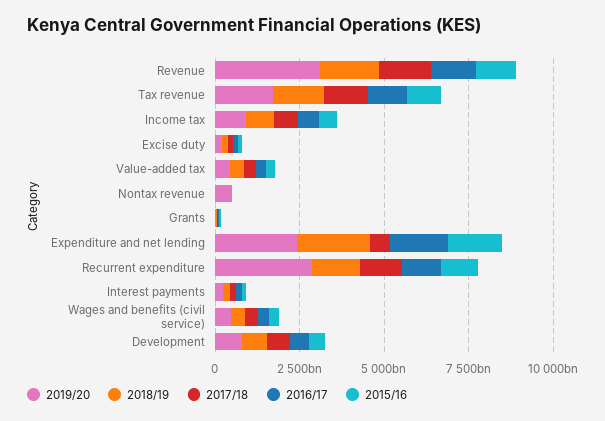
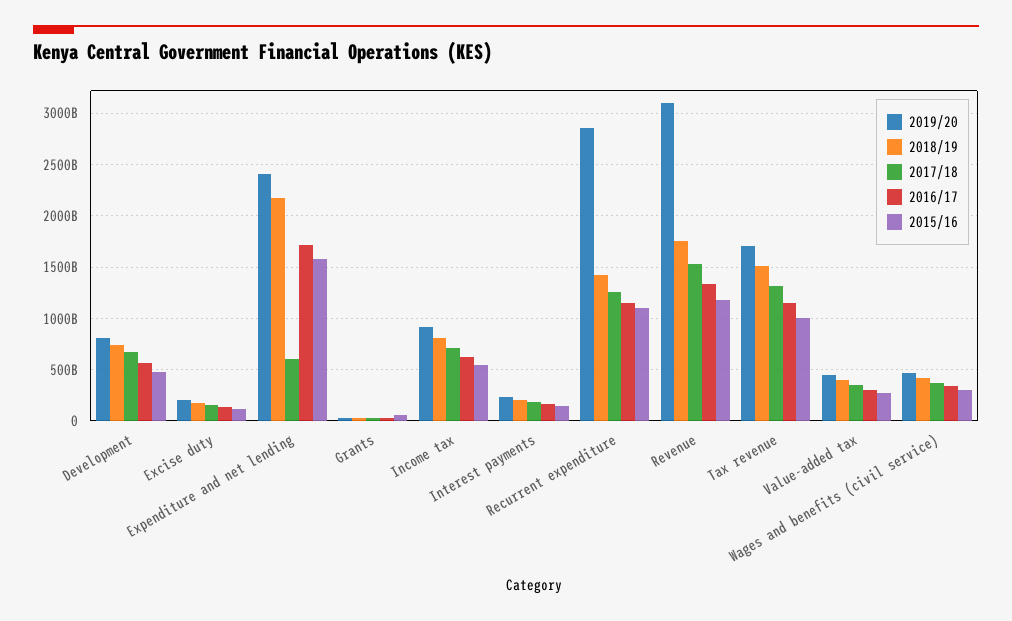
  {
    "2019/20": {
      "Revenue": 3100000000000,
      "Tax revenue": 1700000000000,
      "Income tax": 900000000000,
      "Excise duty": 200000000000,
      "Value-added tax": 400000000000,
-     "Nontax revenue": 500000000000,
      "Grants": 0,
      "Expenditure and net lending": 2400000000000,
      "Recurrent expenditure": 2900000000000,
      "Interest payments": 200000000000,
      "Wages and benefits (civil service)": 500000000000,
      "Development": 800000000000
    },
    "2018/19": {
      "Revenue": 1800000000000,
      "Tax revenue": 1500000000000,
      "Income tax": 800000000000,
      "Excise duty": 200000000000,
      "Value-added tax": 400000000000,
-     "Nontax revenue": 0,
      "Grants": 0,
      "Expenditure and net lending": 2200000000000,
      "Recurrent expenditure": 1400000000000,
      "Interest payments": 200000000000,
      "Wages and benefits (civil service)": 400000000000,
      "Development": 700000000000
    },
    "2017/18": {
      "Revenue": 1500000000000,
      "Tax revenue": 1300000000000,
      "Income tax": 700000000000,
      "Excise duty": 200000000000,
      "Value-added tax": 300000000000,
-     "Nontax revenue": 0,
      "Grants": 0,
      "Expenditure and net lending": 600000000000,
      "Recurrent expenditure": 1300000000000,
      "Interest payments": 200000000000,
      "Wages and benefits (civil service)": 400000000000,
      "Development": 700000000000
    },
    "2016/17": {
      "Revenue": 1300000000000,
      "Tax revenue": 1100000000000,
      "Income tax": 600000000000,
      "Excise duty": 100000000000,
      "Value-added tax": 300000000000,
-     "Nontax revenue": 0,
      "Grants": 0,
      "Expenditure and net lending": 1700000000000,
      "Recurrent expenditure": 1100000000000,
      "Interest payments": 200000000000,
      "Wages and benefits (civil service)": 300000000000,
      "Development": 600000000000
    },
    "2015/16": {
      "Revenue": 1200000000000,
      "Tax revenue": 1000000000000,
      "Income tax": 500000000000,
      "Excise duty": 100000000000,
      "Value-added tax": 300000000000,
-     "Nontax revenue": 0,
      "Grants": 100000000000,
      "Expenditure and net lending": 1600000000000,
      "Recurrent expenditure": 1100000000000,
      "Interest payments": 100000000000,
      "Wages and benefits (civil service)": 300000000000,
      "Development": 500000000000
    }
  }

